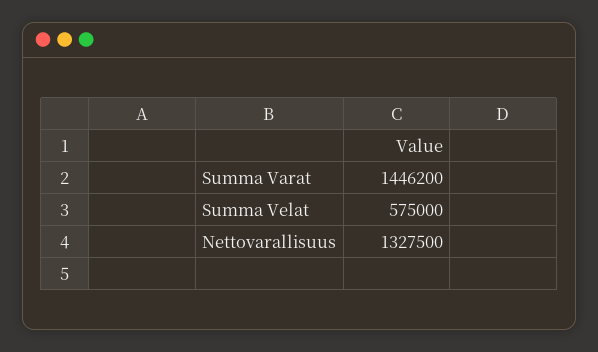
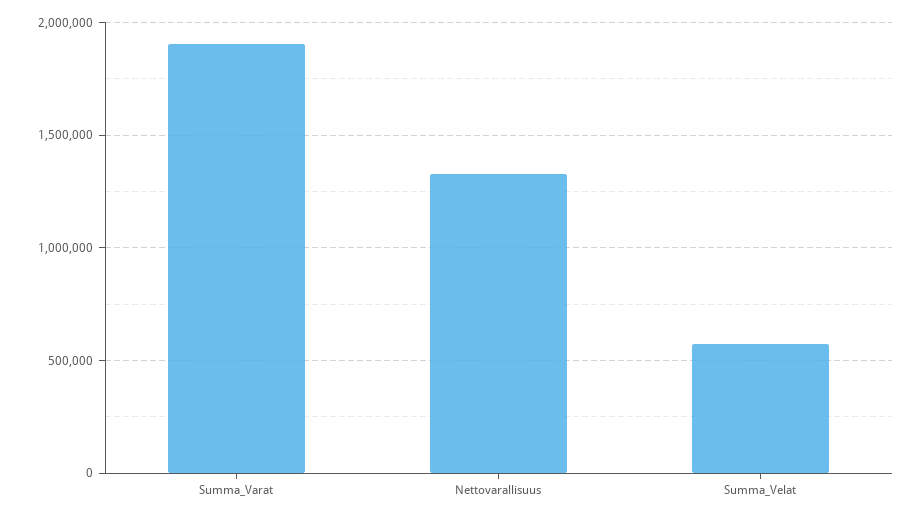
  {
-   "Summa Varat": 1446200,
+   "Summa Varat": 1900000,
    "Summa Velat": 575000,
    "Nettovarallisuus": 1327500
  }

